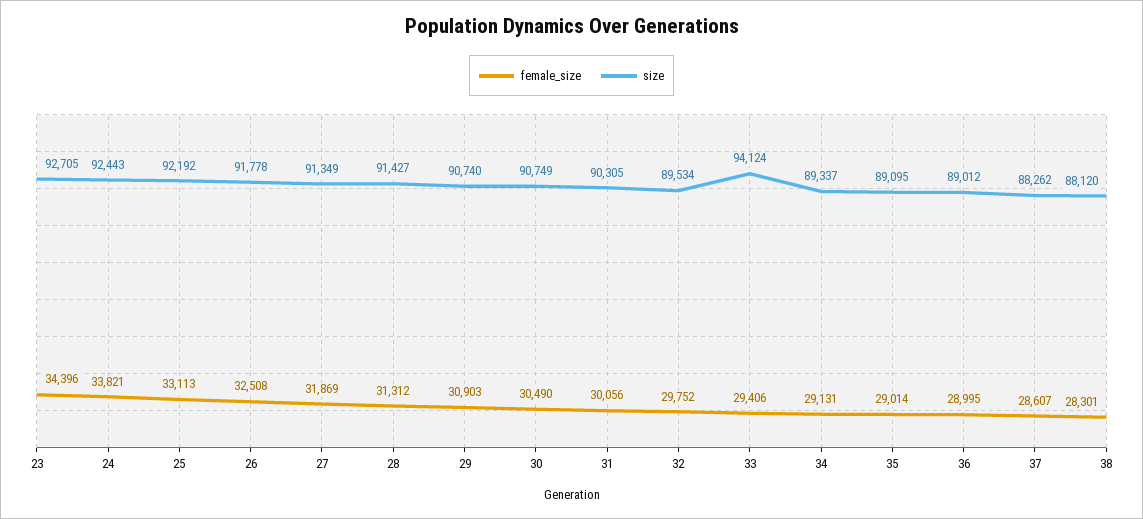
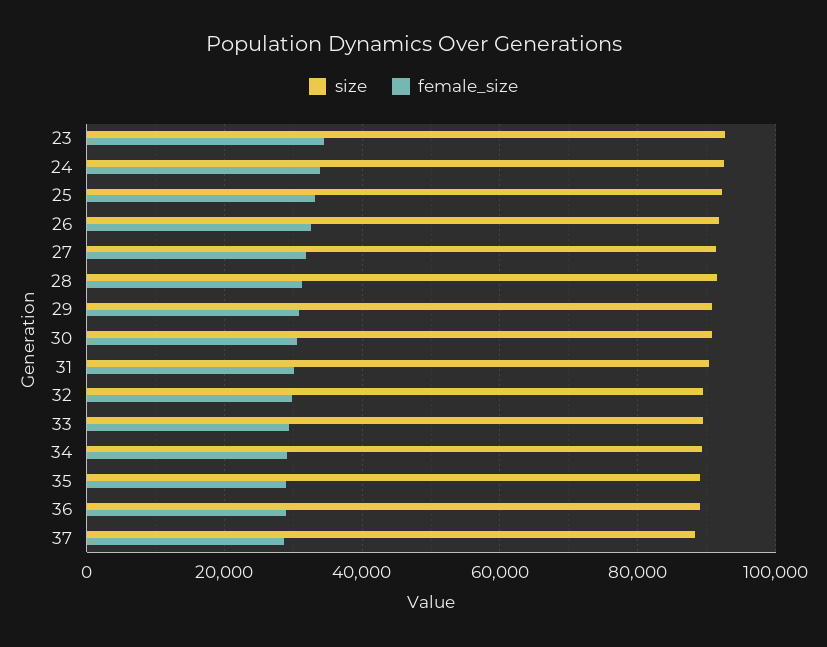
  {
    "female_size": {
      "23": 34396,
      "24": 33821,
      "25": 33113,
      "26": 32508,
      "27": 31869,
      "28": 31312,
      "29": 30903,
      "30": 30490,
      "31": 30056,
      "32": 29752,
      "33": 29406,
      "34": 29131,
      "35": 29014,
      "36": 28995,
-     "37": 28607,
+     "37": 28607
-     "38": 28301
    },
    "size": {
      "23": 92705,
      "24": 92443,
      "25": 92192,
      "26": 91778,
      "27": 91349,
      "28": 91427,
      "29": 90740,
      "30": 90749,
      "31": 90305,
      "32": 89534,
-     "33": 94124,
+     "33": 90000,
      "34": 89337,
      "35": 89095,
      "36": 89012,
-     "37": 88262,
+     "37": 88262
-     "38": 88120
    }
  }

